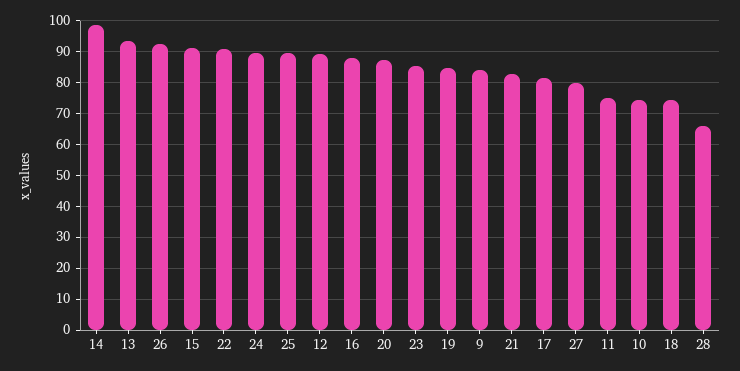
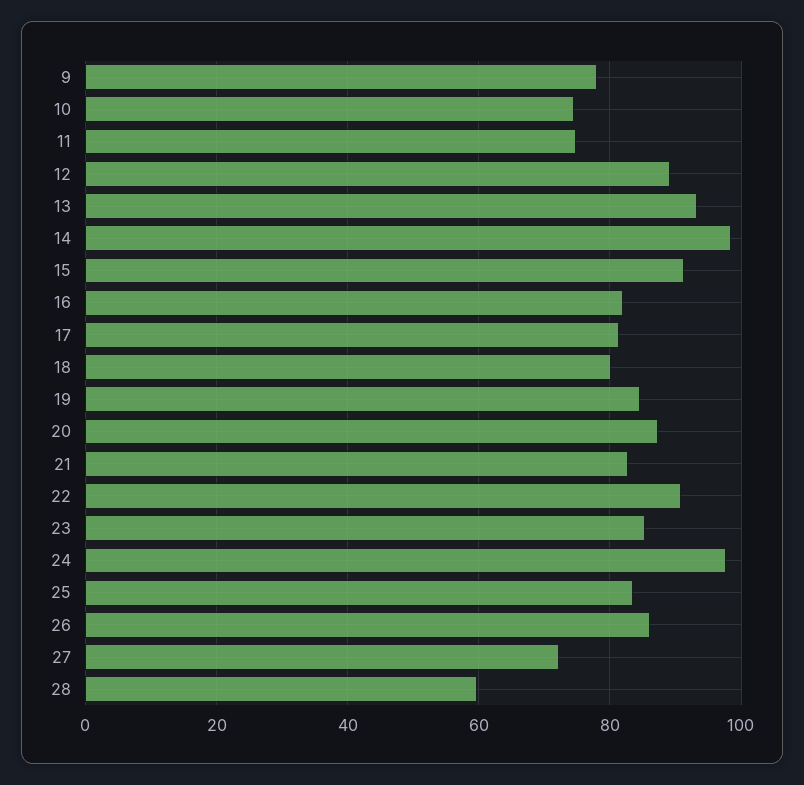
  {
    "14": 98,
    "13": 94,
-   "26": 92,
+   "26": 86,
    "15": 92,
    "22": 90,
-   "24": 90,
+   "24": 98,
-   "25": 90,
+   "25": 84,
    "12": 90,
-   "16": 88,
+   "16": 82,
    "20": 88,
    "23": 86,
    "19": 84,
-   "9": 84,
+   "9": 78,
    "21": 82,
    "17": 82,
-   "27": 80,
+   "27": 72,
    "11": 74,
    "10": 74,
-   "18": 74,
+   "18": 80,
-   "28": 66
+   "28": 60
  }

